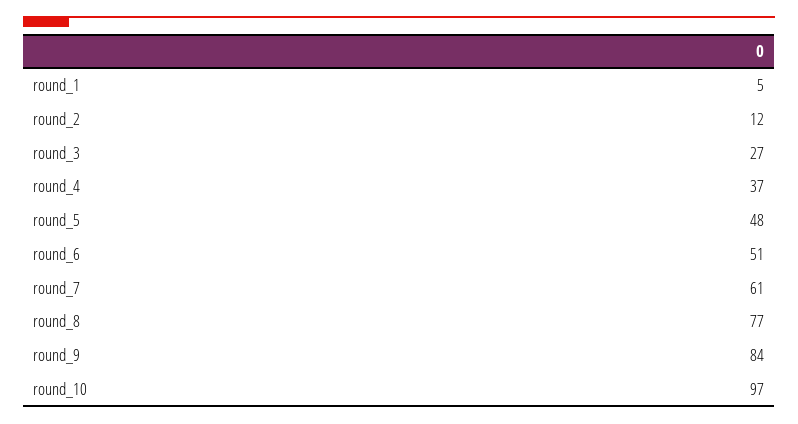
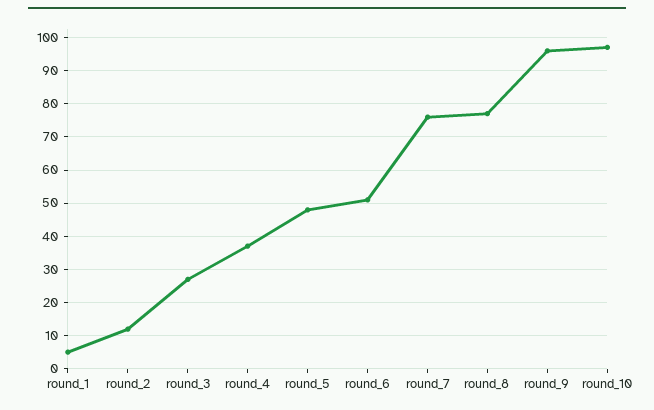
  {
    "round_1": 5,
    "round_2": 12,
    "round_3": 27,
    "round_4": 37,
    "round_5": 48,
    "round_6": 51,
-   "round_7": 61,
+   "round_7": 75,
    "round_8": 77,
-   "round_9": 84,
+   "round_9": 95,
    "round_10": 97
  }

